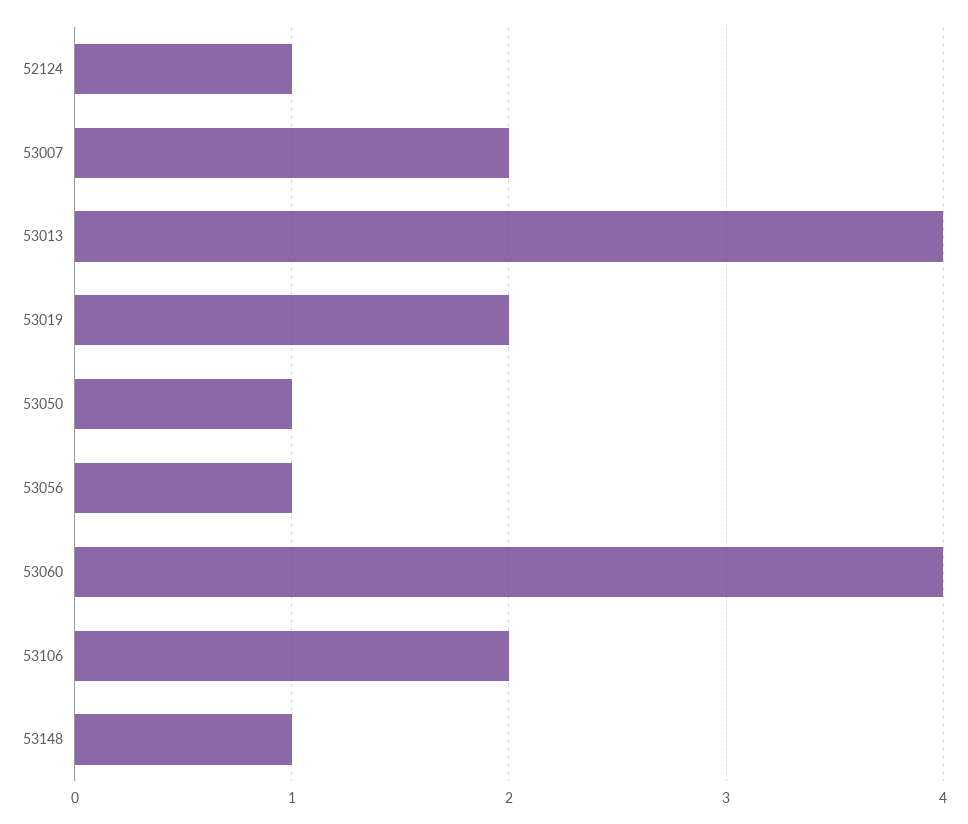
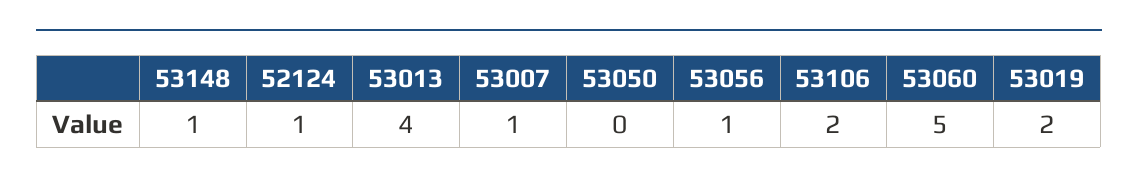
  {
    "52124": 1,
-   "53007": 2,
+   "53007": 1,
    "53013": 4,
    "53019": 2,
-   "53050": 1,
+   "53050": 0,
    "53056": 1,
-   "53060": 4,
+   "53060": 5,
    "53106": 2,
    "53148": 1
  }

